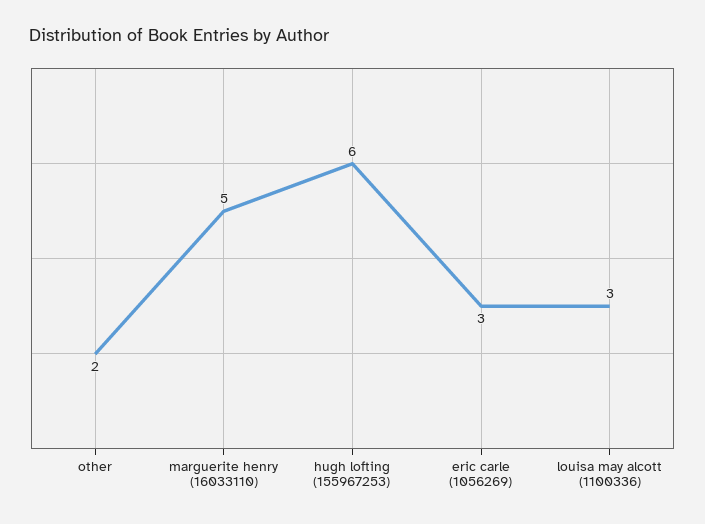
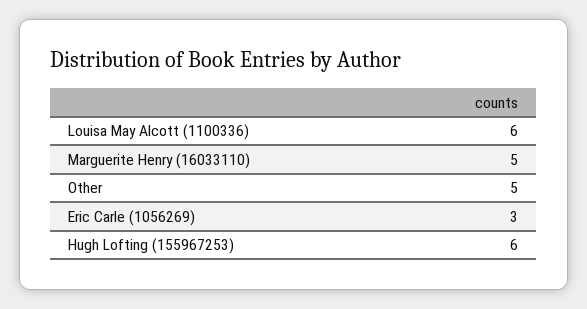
  {
-   "other": 2,
+   "other": 5,
    "marguerite henry (16033110)": 5,
    "hugh lofting (155967253)": 6,
    "eric carle (1056269)": 3,
-   "louisa may alcott (1100336)": 3
+   "louisa may alcott (1100336)": 6
  }

